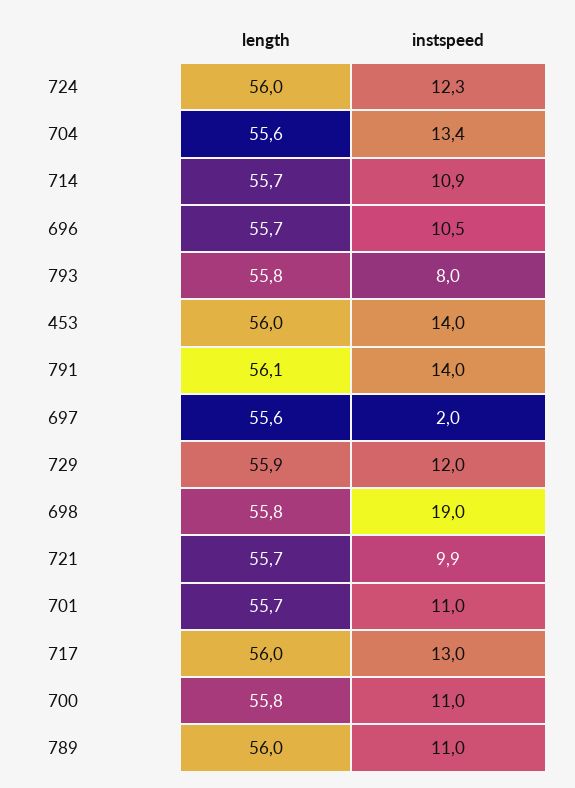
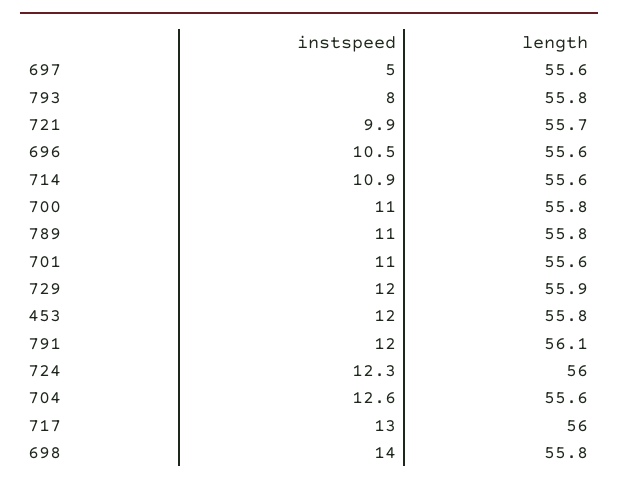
  {
    "length": {
      "724": 56,
      "704": 55.6,
-     "714": 55.7,
+     "714": 55.6,
-     "696": 55.7,
+     "696": 55.6,
      "793": 55.8,
-     "453": 56,
+     "453": 55.8,
      "791": 56.1,
      "697": 55.6,
      "729": 55.9,
      "698": 55.8,
      "721": 55.7,
-     "701": 55.7,
+     "701": 55.6,
      "717": 56,
      "700": 55.8,
-     "789": 56
+     "789": 55.8
    },
    "instspeed": {
      "724": 12.3,
-     "704": 13.4,
+     "704": 12.6,
      "714": 10.9,
      "696": 10.5,
      "793": 8,
-     "453": 14,
+     "453": 12,
-     "791": 14,
+     "791": 12,
-     "697": 2,
+     "697": 5,
      "729": 12,
-     "698": 19,
+     "698": 14,
      "721": 9.9,
      "701": 11,
      "717": 13,
      "700": 11,
      "789": 11
    }
  }

